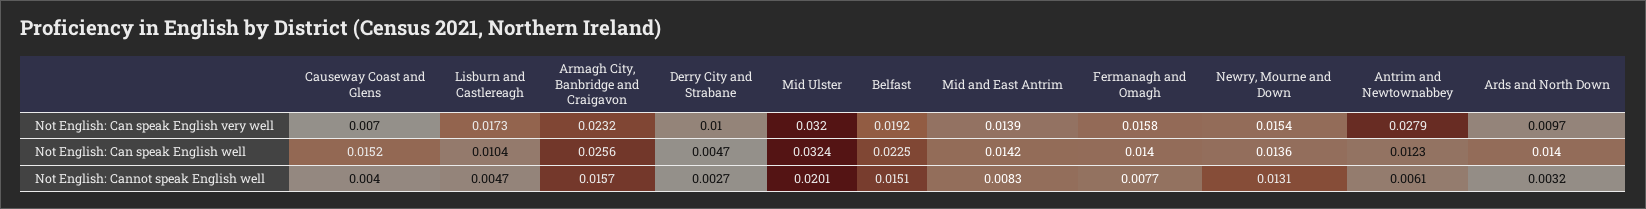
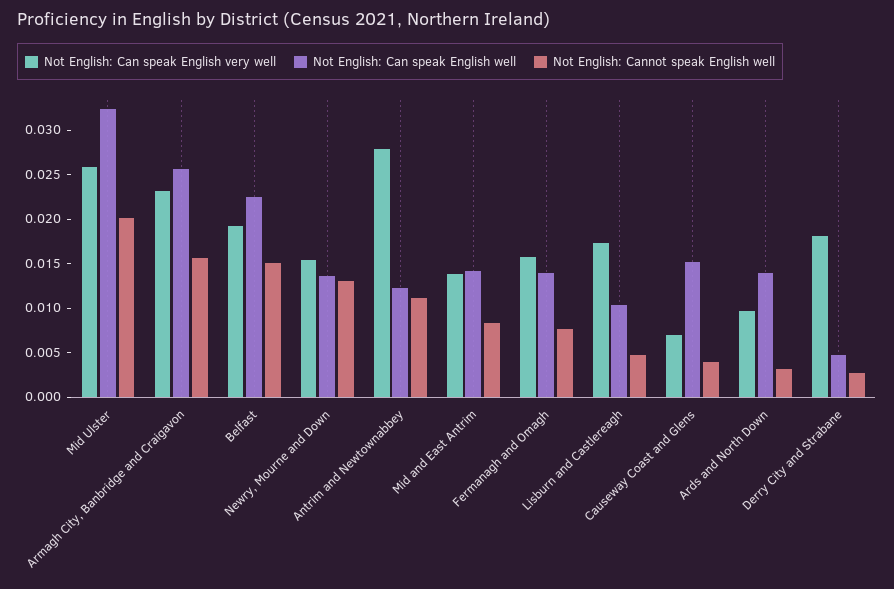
  {
    "Not English: Can speak English very well": {
      "Causeway Coast and Glens": 0.007,
      "Lisburn and Castlereagh": 0.0173,
      "Armagh City, Banbridge and Craigavon": 0.0232,
-     "Derry City and Strabane": 0.01,
+     "Derry City and Strabane": 0.018,
-     "Mid Ulster": 0.032,
+     "Mid Ulster": 0.026,
      "Belfast": 0.0192,
      "Mid and East Antrim": 0.0139,
      "Fermanagh and Omagh": 0.0158,
      "Newry, Mourne and Down": 0.0154,
      "Antrim and Newtownabbey": 0.0279,
      "Ards and North Down": 0.0097
    },
    "Not English: Can speak English well": {
      "Causeway Coast and Glens": 0.0152,
      "Lisburn and Castlereagh": 0.0104,
      "Armagh City, Banbridge and Craigavon": 0.0256,
      "Derry City and Strabane": 0.0047,
      "Mid Ulster": 0.0324,
      "Belfast": 0.0225,
      "Mid and East Antrim": 0.0142,
      "Fermanagh and Omagh": 0.014,
      "Newry, Mourne and Down": 0.0136,
      "Antrim and Newtownabbey": 0.0123,
      "Ards and North Down": 0.014
    },
    "Not English: Cannot speak English well": {
      "Causeway Coast and Glens": 0.004,
      "Lisburn and Castlereagh": 0.0047,
      "Armagh City, Banbridge and Craigavon": 0.0157,
      "Derry City and Strabane": 0.0027,
      "Mid Ulster": 0.0201,
      "Belfast": 0.0151,
      "Mid and East Antrim": 0.0083,
      "Fermanagh and Omagh": 0.0077,
      "Newry, Mourne and Down": 0.0131,
-     "Antrim and Newtownabbey": 0.0061,
+     "Antrim and Newtownabbey": 0.011,
      "Ards and North Down": 0.0032
    }
  }

